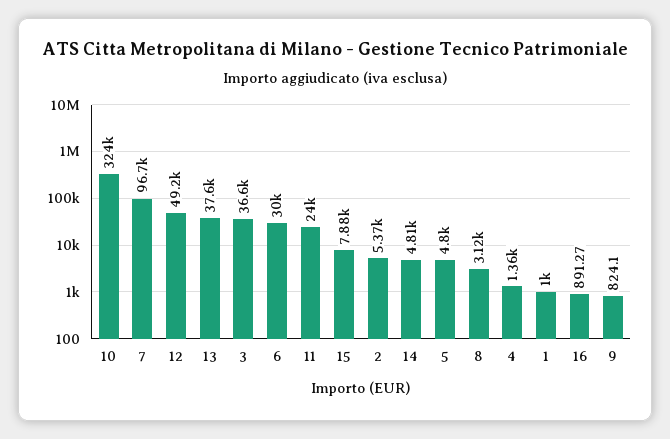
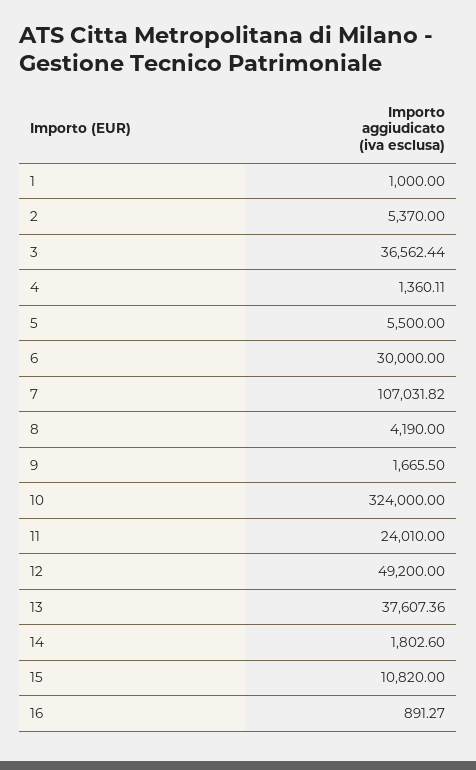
  {
    "10": 324000,
-   "7": 96700,
+   "7": 107031.82,
    "12": 49200,
    "13": 37607.36,
    "3": 36562.44,
    "6": 30000,
    "11": 24010,
-   "15": 7880,
+   "15": 10820,
    "2": 5370,
-   "14": 4810,
+   "14": 1802.6,
-   "5": 4800,
+   "5": 5500,
-   "8": 3120,
+   "8": 4190,
    "4": 1360.11,
    "1": 1000,
    "16": 891.27,
-   "9": 824.1
+   "9": 1665.5
  }

